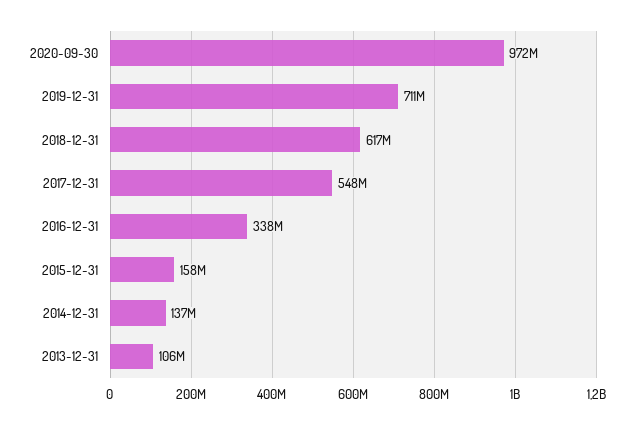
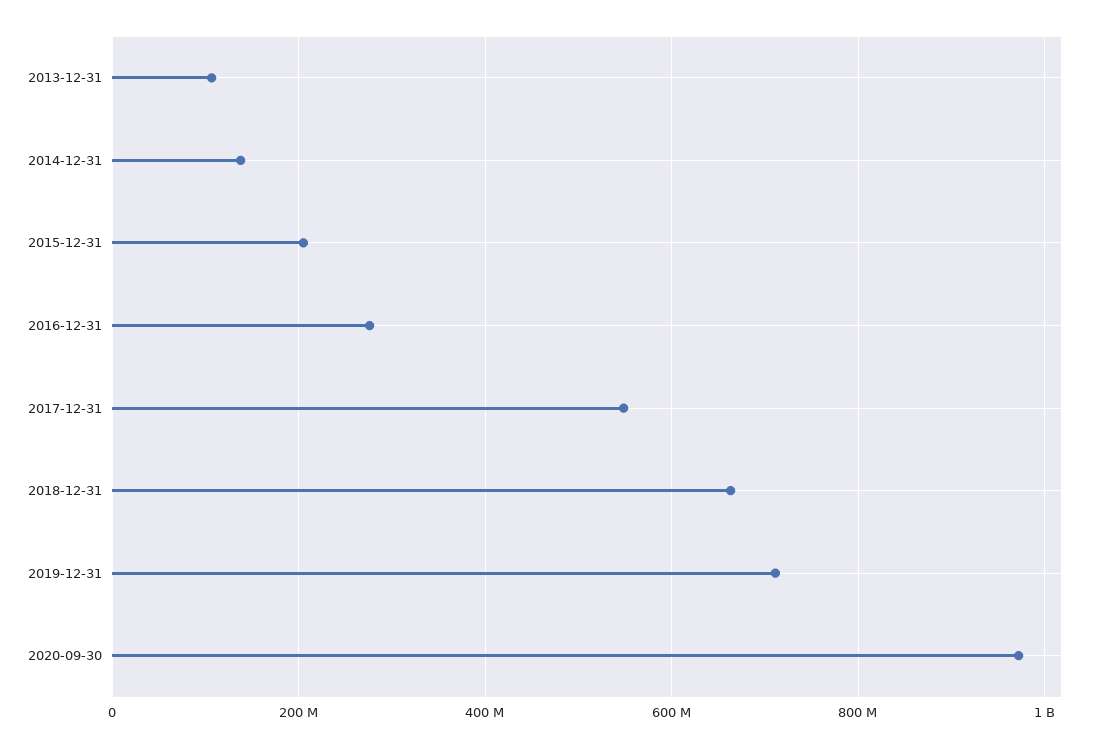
  {
    "2020-09-30": 972000000,
    "2019-12-31": 711000000,
-   "2018-12-31": 617000000,
+   "2018-12-31": 660000000,
    "2017-12-31": 548000000,
-   "2016-12-31": 338000000,
+   "2016-12-31": 280000000,
-   "2015-12-31": 158000000,
+   "2015-12-31": 200000000,
    "2014-12-31": 137000000,
    "2013-12-31": 106000000
  }

